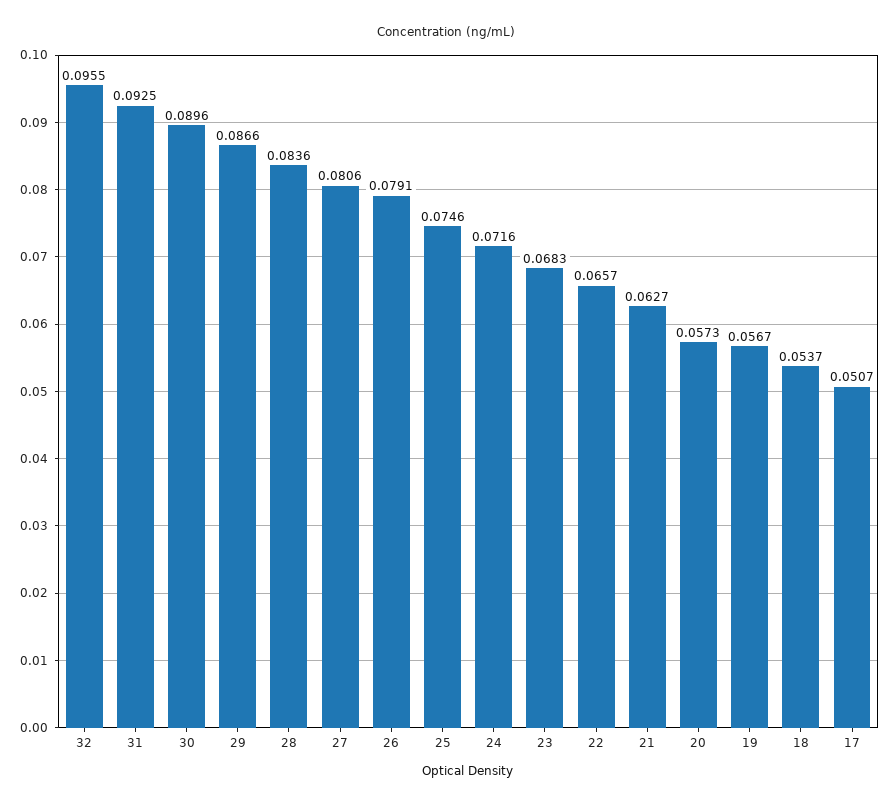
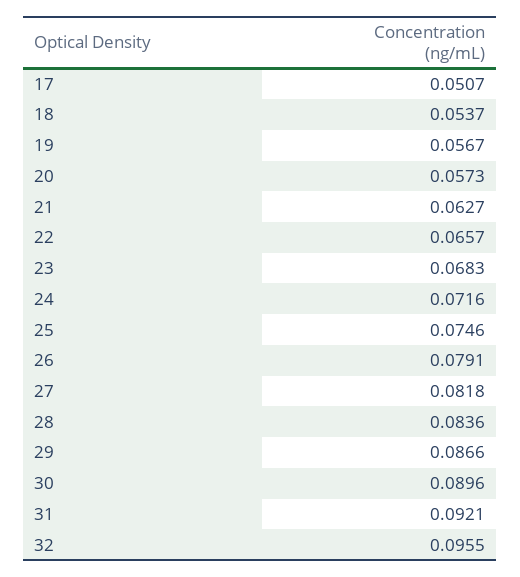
  {
    "32": 0.0955,
-   "31": 0.0925,
+   "31": 0.0921,
    "30": 0.0896,
    "29": 0.0866,
    "28": 0.0836,
-   "27": 0.0806,
+   "27": 0.0818,
    "26": 0.0791,
    "25": 0.0746,
    "24": 0.0716,
    "23": 0.0683,
    "22": 0.0657,
    "21": 0.0627,
    "20": 0.0573,
    "19": 0.0567,
    "18": 0.0537,
    "17": 0.0507
  }

